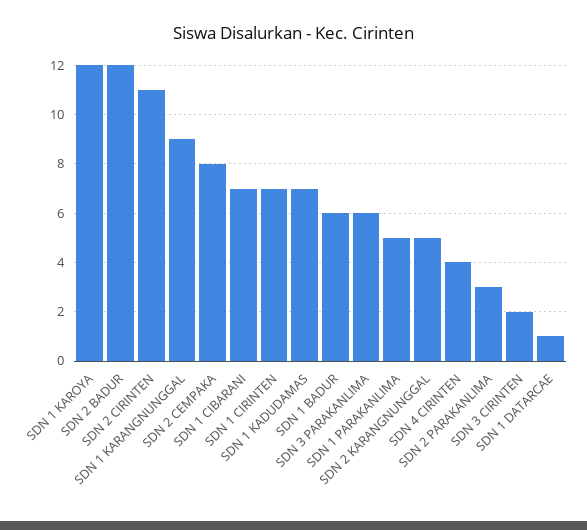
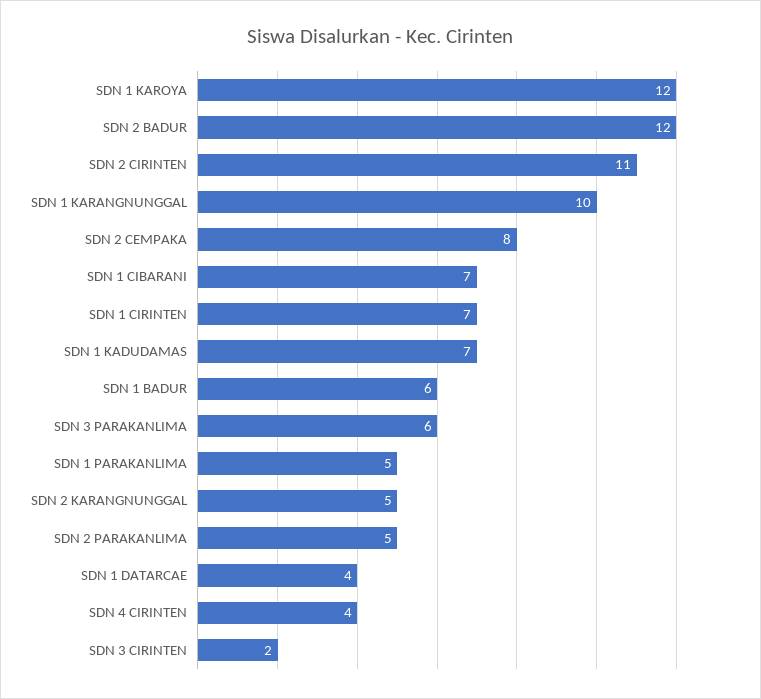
  {
    "SDN 1 KAROYA": 12,
    "SDN 2 BADUR": 12,
    "SDN 2 CIRINTEN": 11,
-   "SDN 1 KARANGNUNGGAL": 9,
+   "SDN 1 KARANGNUNGGAL": 10,
    "SDN 2 CEMPAKA": 8,
    "SDN 1 CIBARANI": 7,
    "SDN 1 CIRINTEN": 7,
    "SDN 1 KADUDAMAS": 7,
    "SDN 1 BADUR": 6,
    "SDN 3 PARAKANLIMA": 6,
    "SDN 1 PARAKANLIMA": 5,
    "SDN 2 KARANGNUNGGAL": 5,
    "SDN 4 CIRINTEN": 4,
-   "SDN 2 PARAKANLIMA": 3,
+   "SDN 2 PARAKANLIMA": 5,
    "SDN 3 CIRINTEN": 2,
-   "SDN 1 DATARCAE": 1
+   "SDN 1 DATARCAE": 4
  }

